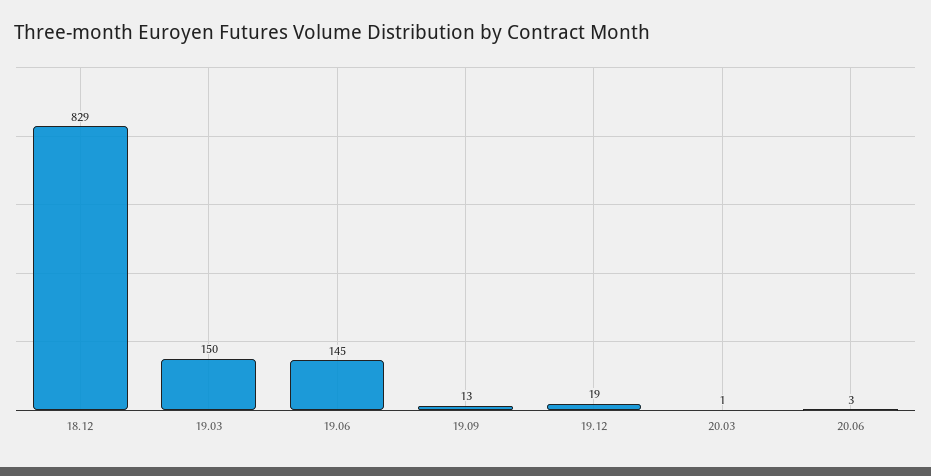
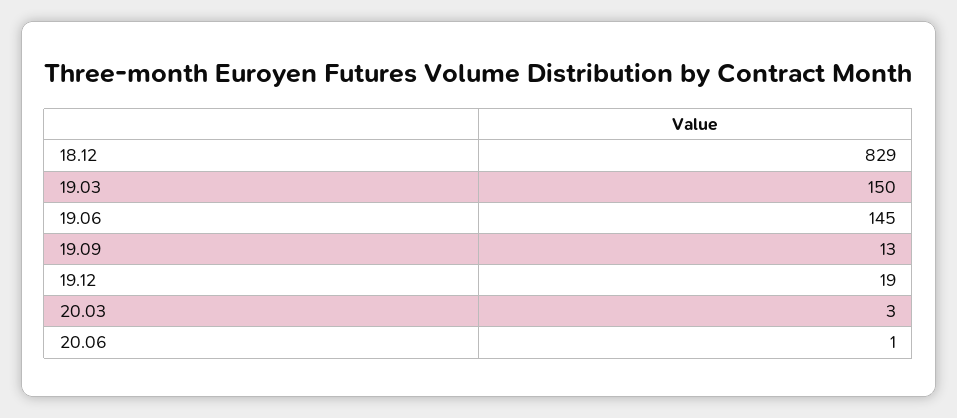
  {
    "18.12": 829,
    "19.03": 150,
    "19.06": 145,
    "19.09": 13,
    "19.12": 19,
-   "20.03": 1,
+   "20.03": 3,
-   "20.06": 3
+   "20.06": 1
  }

